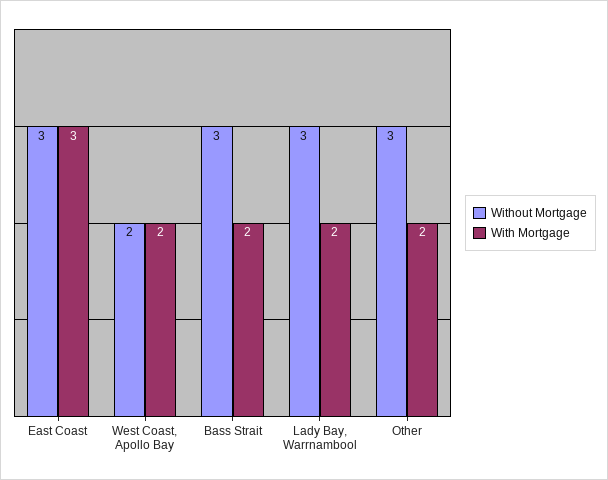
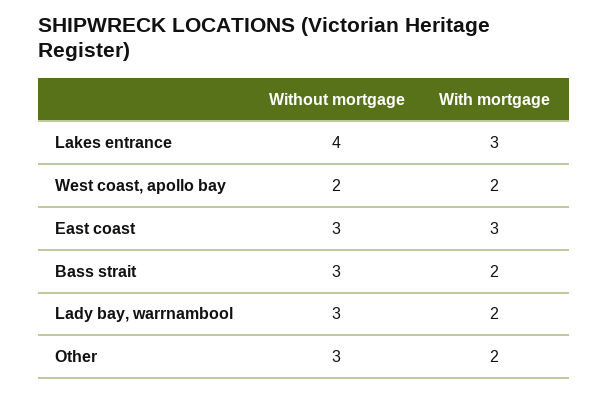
  {
    "Without Mortgage": {
      "East Coast": 3,
      "West Coast, Apollo Bay": 2,
      "Bass Strait": 3,
      "Lady Bay, Warrnambool": 3,
-     "Other": 3
+     "Other": 3,
+     "Lakes entrance": 4
    },
    "With Mortgage": {
      "East Coast": 3,
      "West Coast, Apollo Bay": 2,
      "Bass Strait": 2,
      "Lady Bay, Warrnambool": 2,
-     "Other": 2
+     "Other": 2,
+     "Lakes entrance": 3
    }
  }

